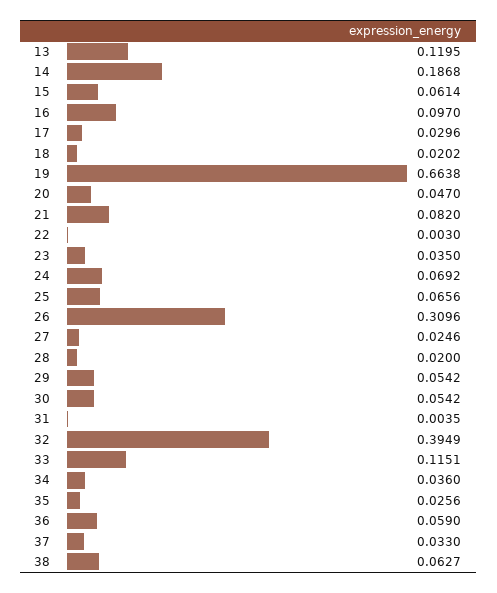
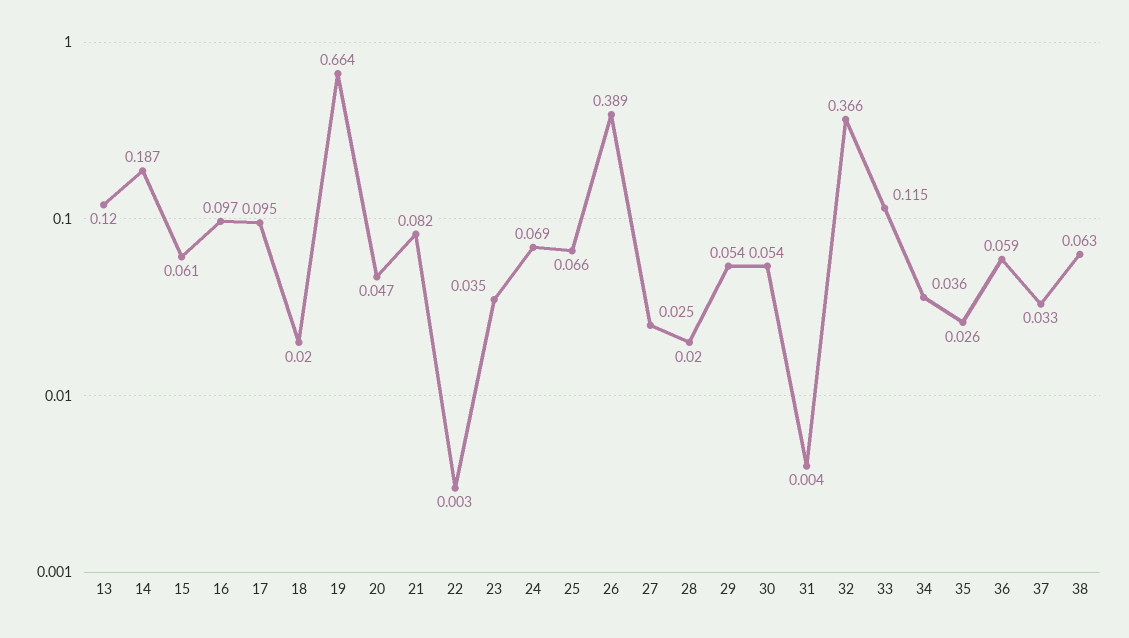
  {
    "13": 0.1195,
    "14": 0.1868,
    "15": 0.0614,
    "16": 0.097,
-   "17": 0.0296,
+   "17": 0.095,
    "18": 0.0202,
    "19": 0.6638,
    "20": 0.047,
    "21": 0.082,
    "22": 0.003,
    "23": 0.035,
    "24": 0.0692,
    "25": 0.0656,
-   "26": 0.3096,
+   "26": 0.389,
    "27": 0.0246,
    "28": 0.02,
    "29": 0.0542,
    "30": 0.0542,
    "31": 0.0035,
-   "32": 0.3949,
+   "32": 0.366,
    "33": 0.1151,
    "34": 0.036,
    "35": 0.0256,
    "36": 0.059,
    "37": 0.033,
    "38": 0.0627
  }

